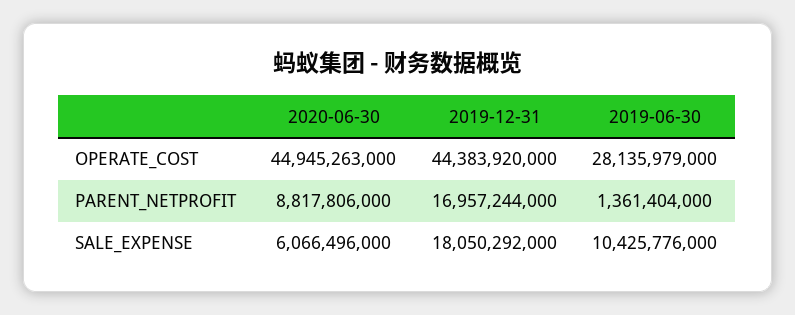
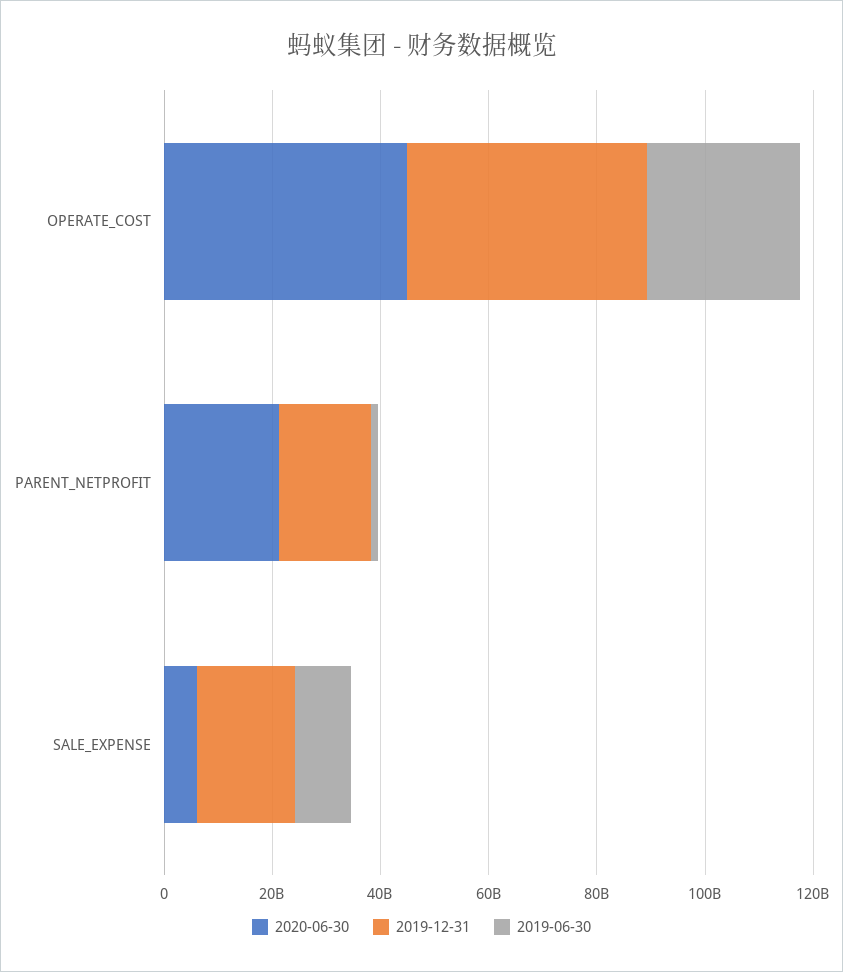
  {
    "2020-06-30": {
      "OPERATE_COST": 44945263000,
-     "PARENT_NETPROFIT": 8817806000,
+     "PARENT_NETPROFIT": 20000000000,
      "SALE_EXPENSE": 6066496000
    },
    "2019-12-31": {
      "OPERATE_COST": 44383920000,
      "PARENT_NETPROFIT": 16957244000,
      "SALE_EXPENSE": 18050292000
    },
    "2019-06-30": {
      "OPERATE_COST": 28135979000,
      "PARENT_NETPROFIT": 1361404000,
      "SALE_EXPENSE": 10425776000
    }
  }

